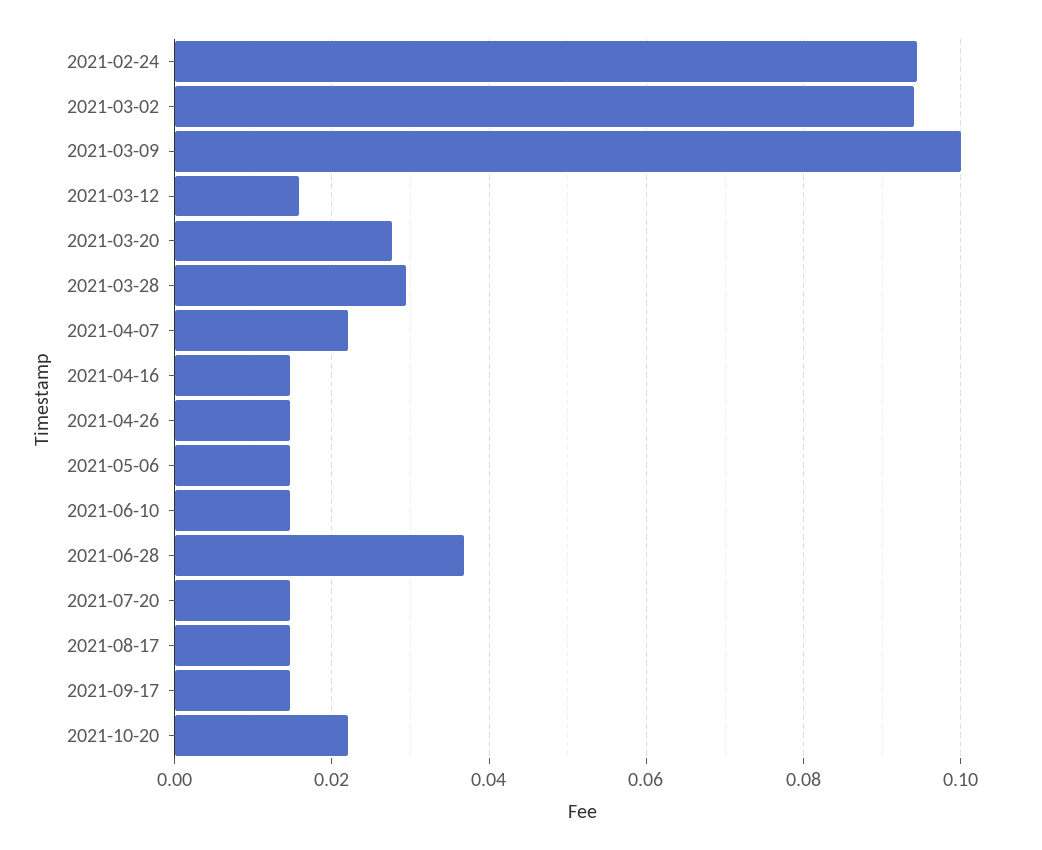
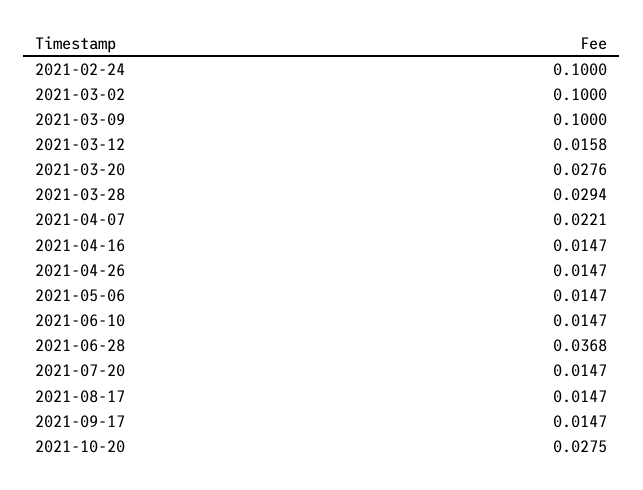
  {
-   "2021-02-24": 0.094,
+   "2021-02-24": 0.1,
-   "2021-03-02": 0.094,
+   "2021-03-02": 0.1,
    "2021-03-09": 0.1,
    "2021-03-12": 0.0158,
    "2021-03-20": 0.0276,
    "2021-03-28": 0.0294,
    "2021-04-07": 0.0221,
    "2021-04-16": 0.0147,
    "2021-04-26": 0.0147,
    "2021-05-06": 0.0147,
    "2021-06-10": 0.0147,
    "2021-06-28": 0.0368,
    "2021-07-20": 0.0147,
    "2021-08-17": 0.0147,
    "2021-09-17": 0.0147,
-   "2021-10-20": 0.022
+   "2021-10-20": 0.0275
  }

